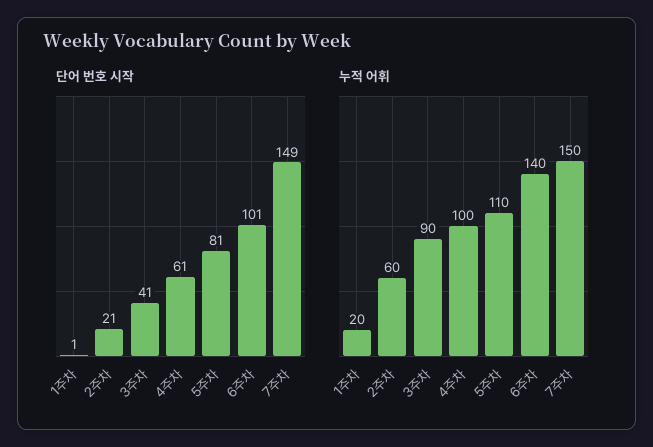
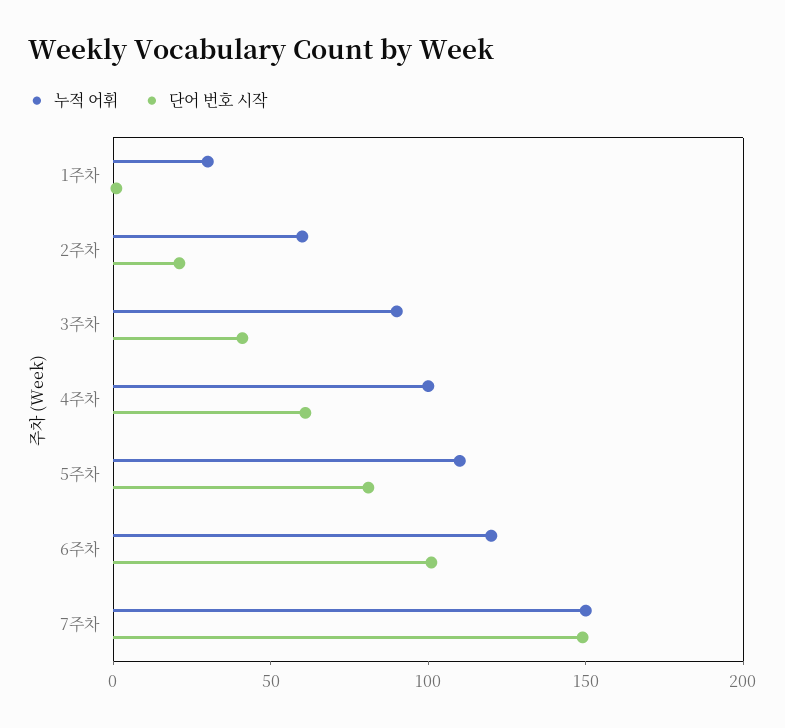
  {
    "단어 번호 시작": {
      "1주차": 1,
      "2주차": 21,
      "3주차": 41,
      "4주차": 61,
      "5주차": 81,
      "6주차": 101,
      "7주차": 149
    },
    "누적 어휘": {
-     "1주차": 20,
+     "1주차": 30,
      "2주차": 60,
      "3주차": 90,
      "4주차": 100,
      "5주차": 110,
-     "6주차": 140,
+     "6주차": 120,
      "7주차": 150
    }
  }

